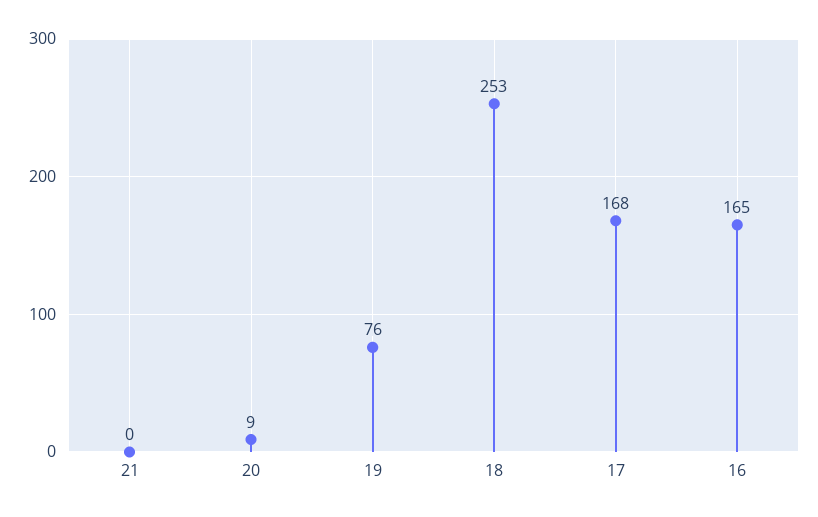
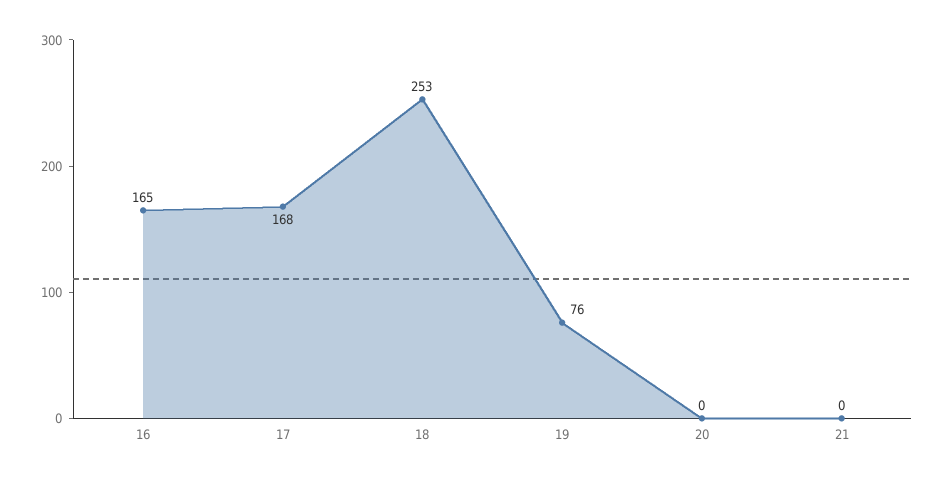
  {
    "21": 0,
-   "20": 9,
+   "20": 0,
    "19": 76,
    "18": 253,
    "17": 168,
    "16": 165
  }

